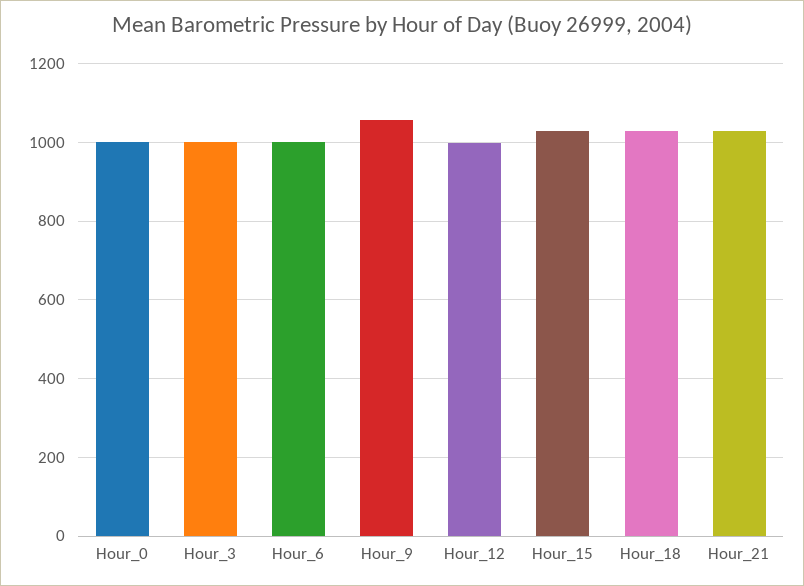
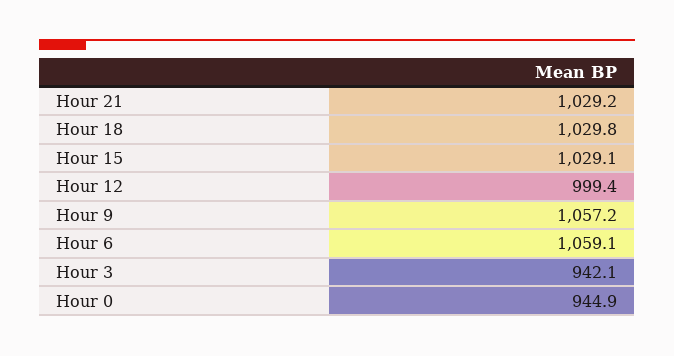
  {
-   "Hour_0": 1000,
+   "Hour_0": 944.9,
-   "Hour_3": 1000,
+   "Hour_3": 942.1,
-   "Hour_6": 1000,
+   "Hour_6": 1059.1,
    "Hour_9": 1057.2,
    "Hour_12": 999.4,
    "Hour_15": 1029.1,
    "Hour_18": 1029.8,
    "Hour_21": 1029.2
  }

